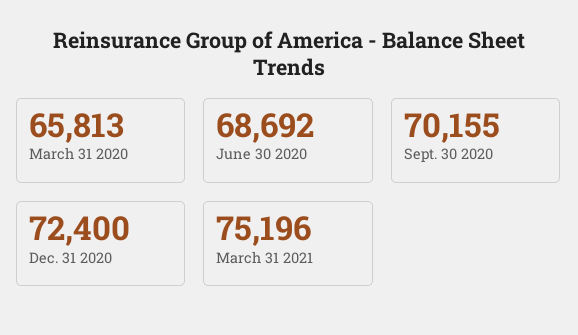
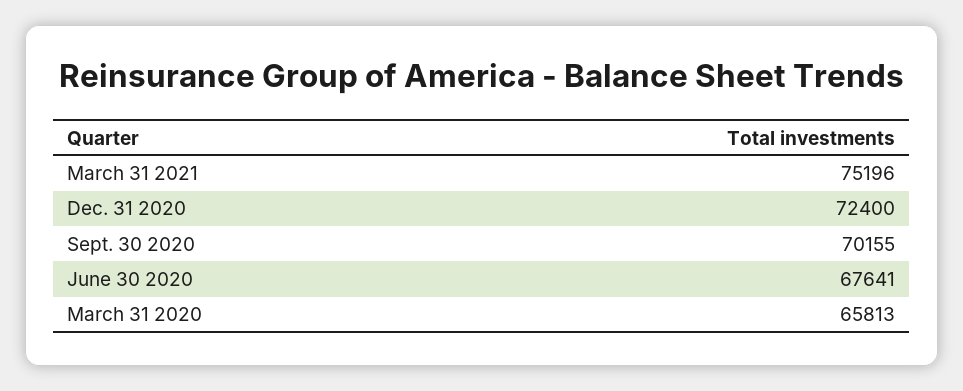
  {
    "March 31 2020": 65813,
-   "June 30 2020": 68692,
+   "June 30 2020": 67641,
    "Sept. 30 2020": 70155,
    "Dec. 31 2020": 72400,
    "March 31 2021": 75196
  }

